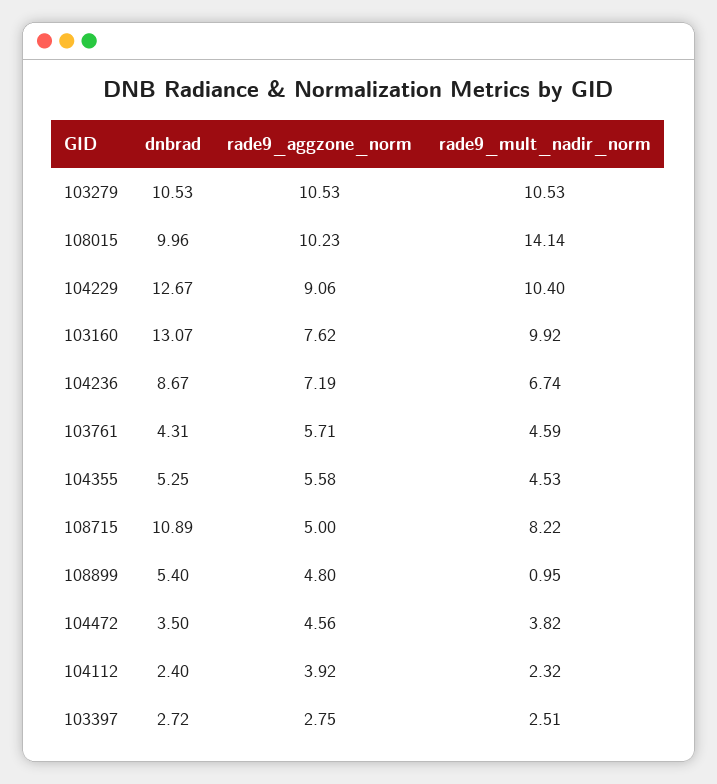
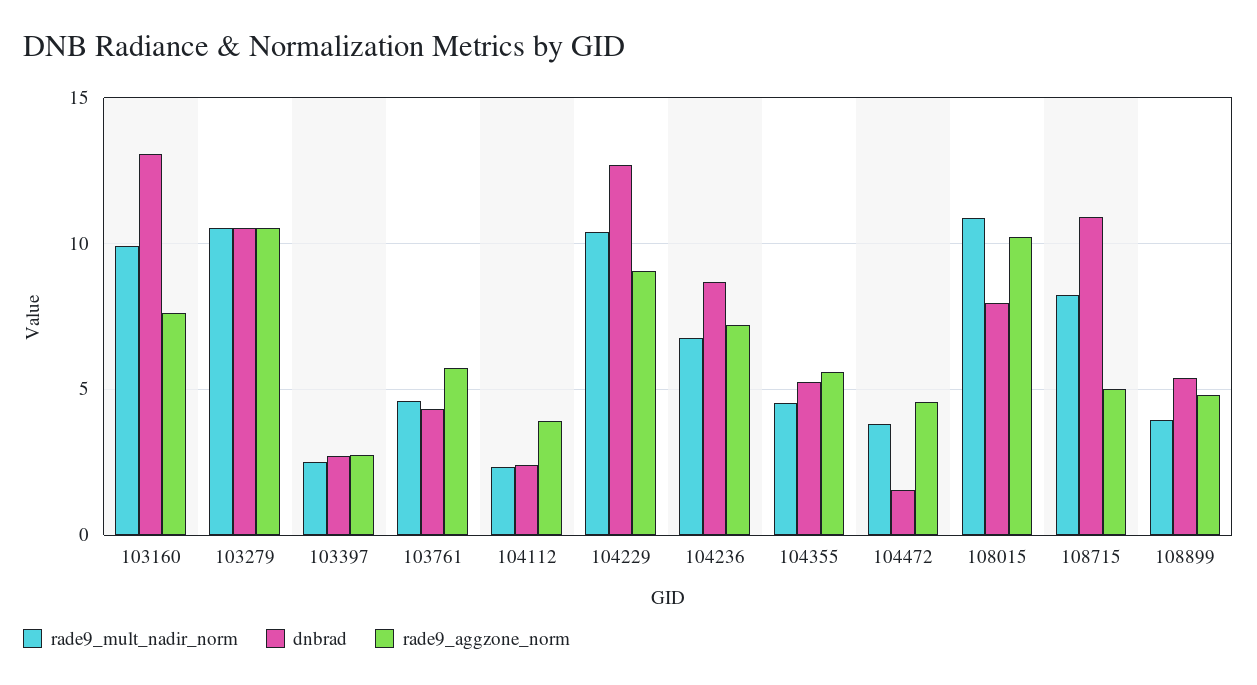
  {
    "dnbrad": {
      "103279": 10.53,
-     "108015": 9.96,
+     "108015": 8,
      "104229": 12.67,
      "103160": 13.07,
      "104236": 8.67,
      "103761": 4.31,
      "104355": 5.25,
      "108715": 10.89,
      "108899": 5.4,
-     "104472": 3.5,
+     "104472": 1.5,
      "104112": 2.4,
      "103397": 2.72
    },
    "rade9_aggzone_norm": {
      "103279": 10.53,
      "108015": 10.23,
      "104229": 9.06,
      "103160": 7.62,
      "104236": 7.19,
      "103761": 5.71,
      "104355": 5.58,
      "108715": 5,
      "108899": 4.8,
      "104472": 4.56,
      "104112": 3.92,
      "103397": 2.75
    },
    "rade9_mult_nadir_norm": {
      "103279": 10.53,
-     "108015": 14.14,
+     "108015": 11,
      "104229": 10.4,
      "103160": 9.92,
      "104236": 6.74,
      "103761": 4.59,
      "104355": 4.53,
      "108715": 8.22,
-     "108899": 0.95,
+     "108899": 4,
      "104472": 3.82,
      "104112": 2.32,
      "103397": 2.51
    }
  }

